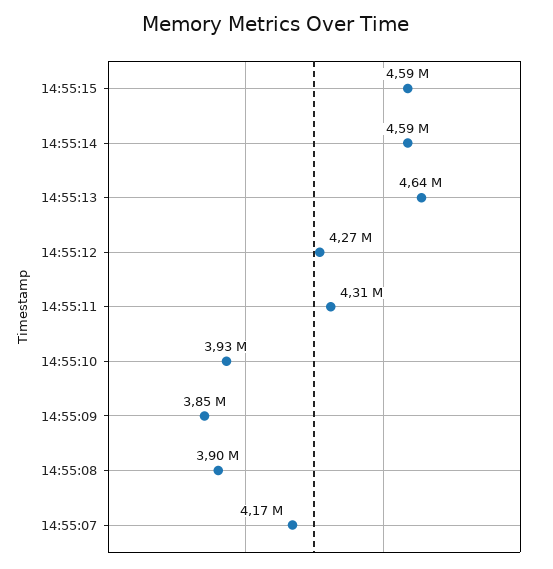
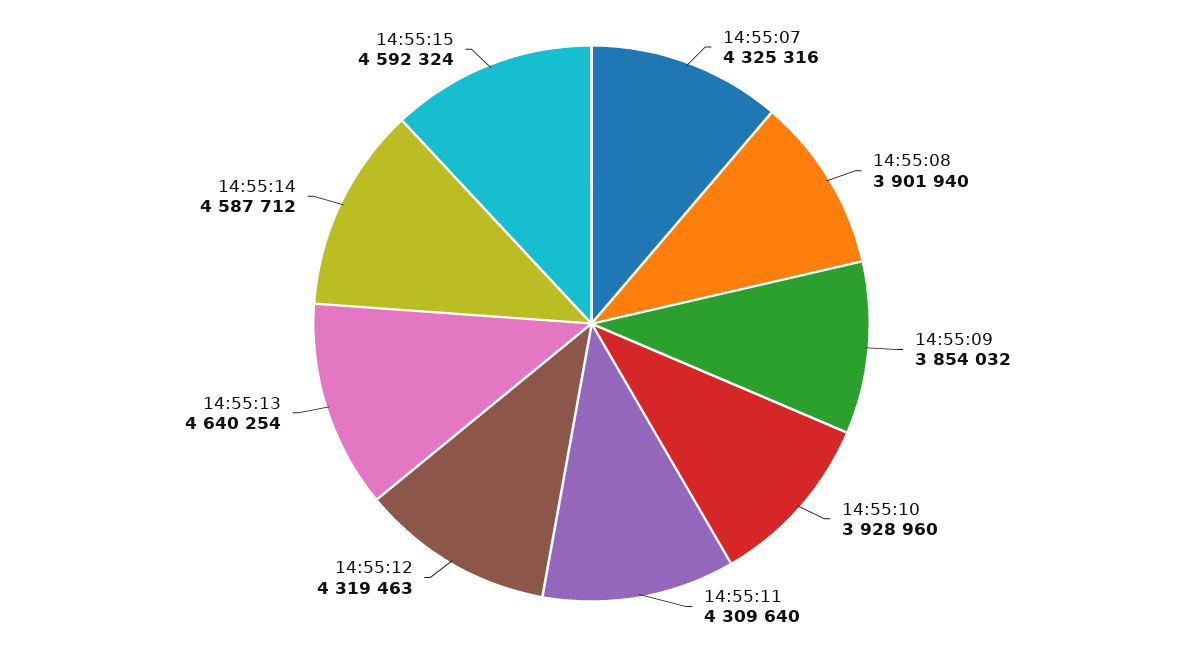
  {
    "14:55:15": 4592324,
    "14:55:14": 4587712,
    "14:55:13": 4640254,
-   "14:55:12": 4270000,
+   "14:55:12": 4319463,
    "14:55:11": 4309640,
    "14:55:10": 3928960,
    "14:55:09": 3854032,
    "14:55:08": 3901940,
-   "14:55:07": 4170000
+   "14:55:07": 4325316
  }

